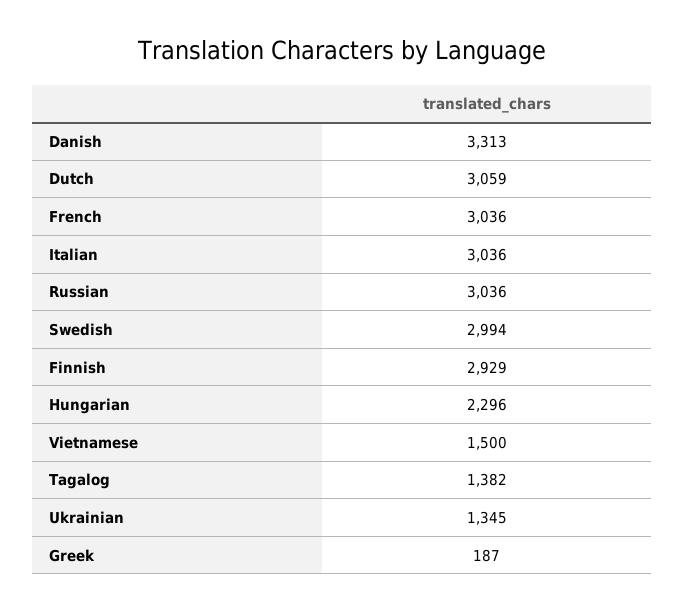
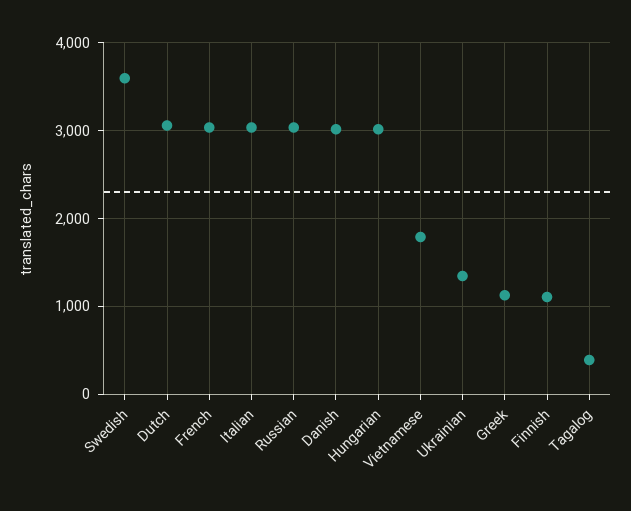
  {
-   "Danish": 3313,
+   "Danish": 3000,
    "Dutch": 3059,
    "French": 3036,
    "Italian": 3036,
    "Russian": 3036,
-   "Swedish": 2994,
+   "Swedish": 3600,
-   "Finnish": 2929,
+   "Finnish": 1100,
-   "Hungarian": 2296,
+   "Hungarian": 3000,
-   "Vietnamese": 1500,
+   "Vietnamese": 1800,
-   "Tagalog": 1382,
+   "Tagalog": 400,
    "Ukrainian": 1345,
-   "Greek": 187
+   "Greek": 1100
  }

